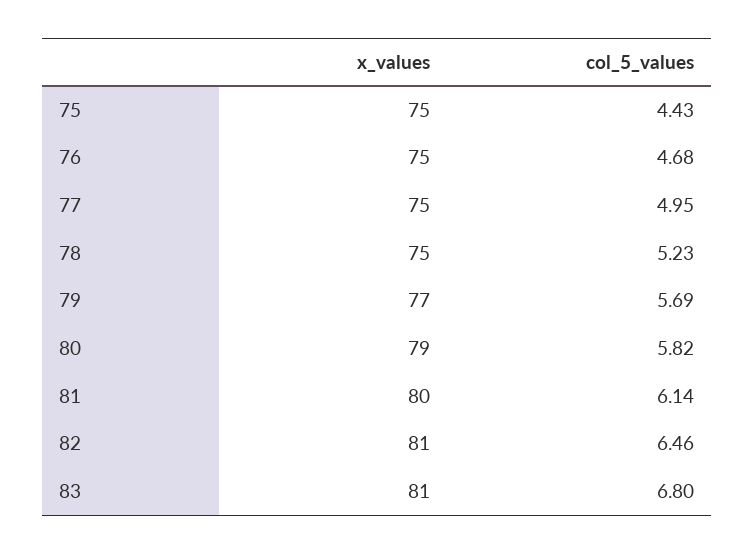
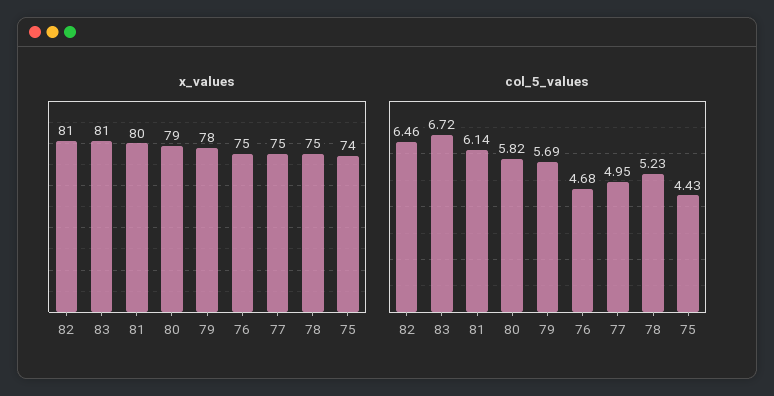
  {
    "x_values": {
-     "75": 75,
+     "75": 74,
      "76": 75,
      "77": 75,
      "78": 75,
-     "79": 77,
+     "79": 78,
      "80": 79,
      "81": 80,
      "82": 81,
      "83": 81
    },
    "col_5_values": {
      "75": 4.43,
      "76": 4.68,
      "77": 4.95,
      "78": 5.23,
      "79": 5.69,
      "80": 5.82,
      "81": 6.14,
      "82": 6.46,
-     "83": 6.8
+     "83": 6.72
    }
  }

